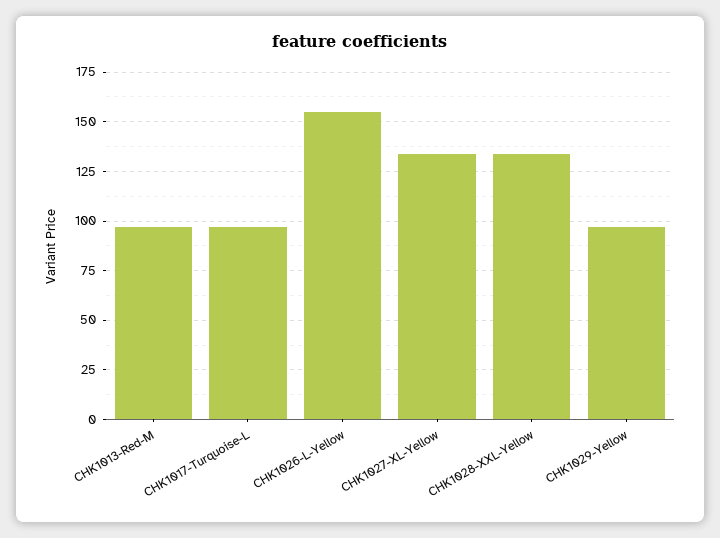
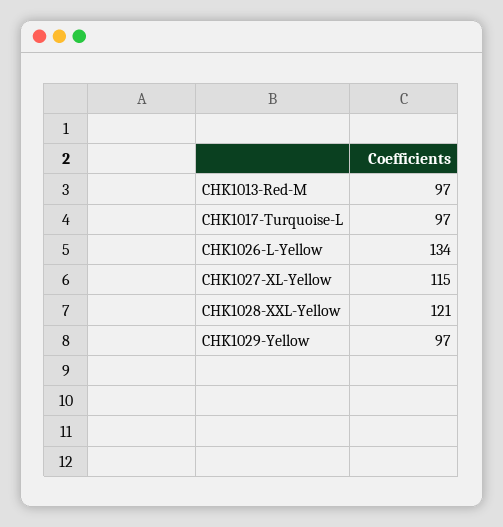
  {
    "CHK1013-Red-M": 97,
    "CHK1017-Turquoise-L": 97,
-   "CHK1026-L-Yellow": 155,
+   "CHK1026-L-Yellow": 134,
-   "CHK1027-XL-Yellow": 135,
+   "CHK1027-XL-Yellow": 115,
-   "CHK1028-XXL-Yellow": 135,
+   "CHK1028-XXL-Yellow": 121,
    "CHK1029-Yellow": 97
  }

